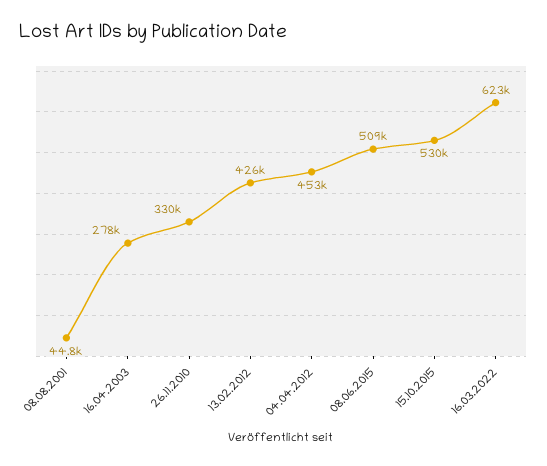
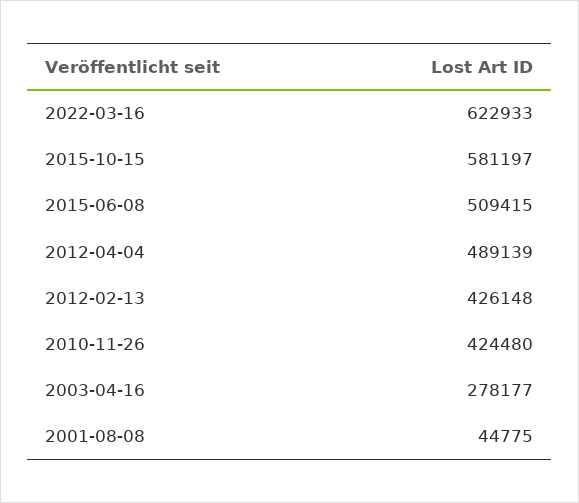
  {
    "08.08.2001": 44775,
    "16.04.2003": 278177,
-   "26.11.2010": 330000,
+   "26.11.2010": 424480,
    "13.02.2012": 426148,
-   "04.04.2012": 453000,
+   "04.04.2012": 489139,
    "08.06.2015": 509415,
-   "15.10.2015": 530000,
+   "15.10.2015": 581197,
    "16.03.2022": 622933
  }

